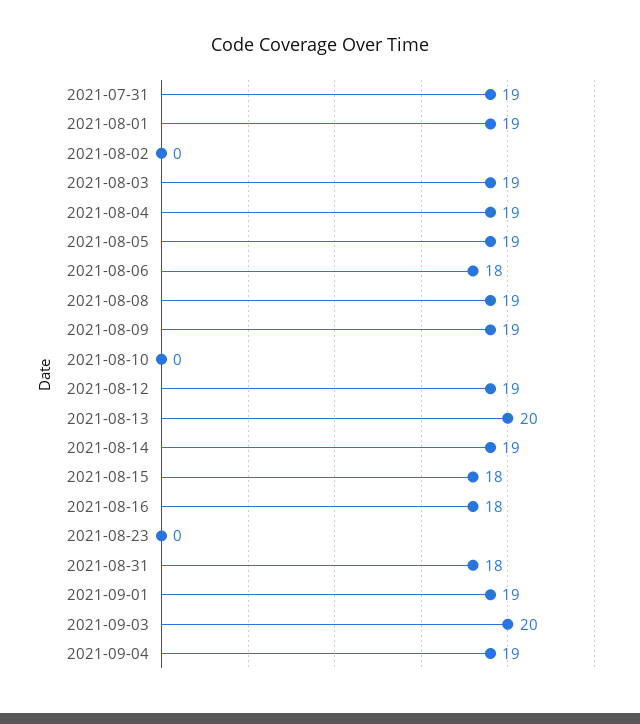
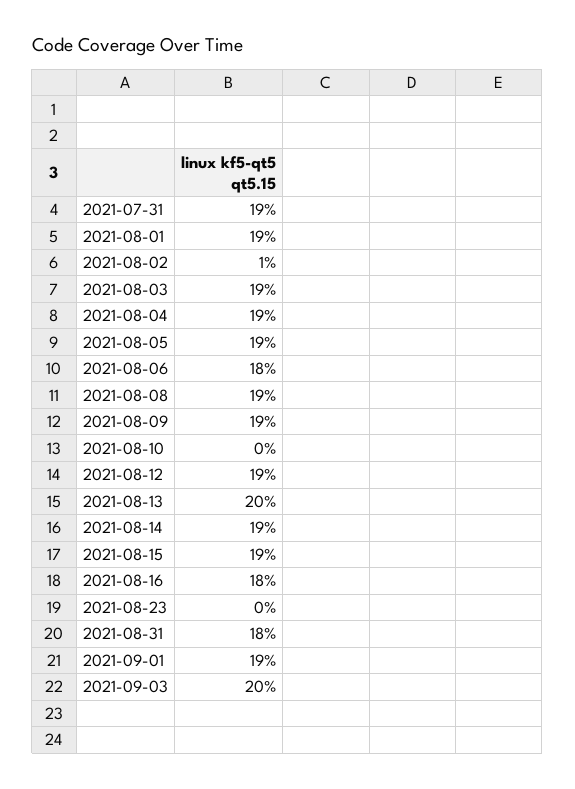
  {
    "2021-07-31": 19,
    "2021-08-01": 19,
-   "2021-08-02": 0,
+   "2021-08-02": 1,
    "2021-08-03": 19,
    "2021-08-04": 19,
    "2021-08-05": 19,
    "2021-08-06": 18,
    "2021-08-08": 19,
    "2021-08-09": 19,
    "2021-08-10": 0,
    "2021-08-12": 19,
    "2021-08-13": 20,
    "2021-08-14": 19,
-   "2021-08-15": 18,
+   "2021-08-15": 19,
    "2021-08-16": 18,
    "2021-08-23": 0,
    "2021-08-31": 18,
    "2021-09-01": 19,
-   "2021-09-03": 20,
+   "2021-09-03": 20
-   "2021-09-04": 19
  }

